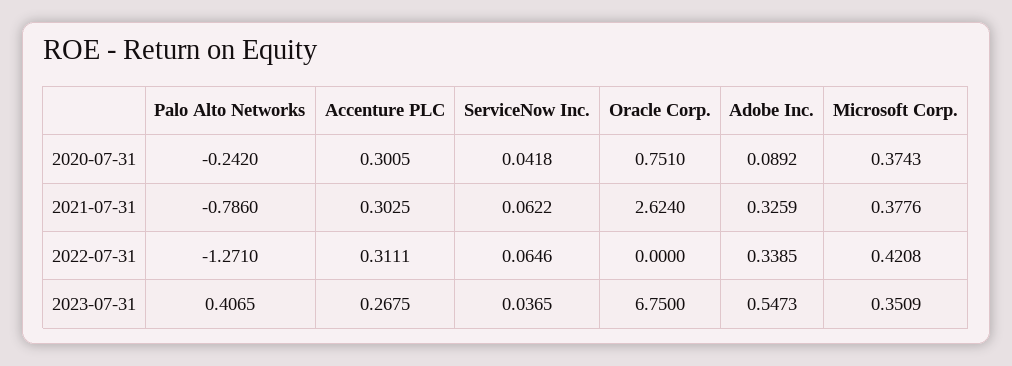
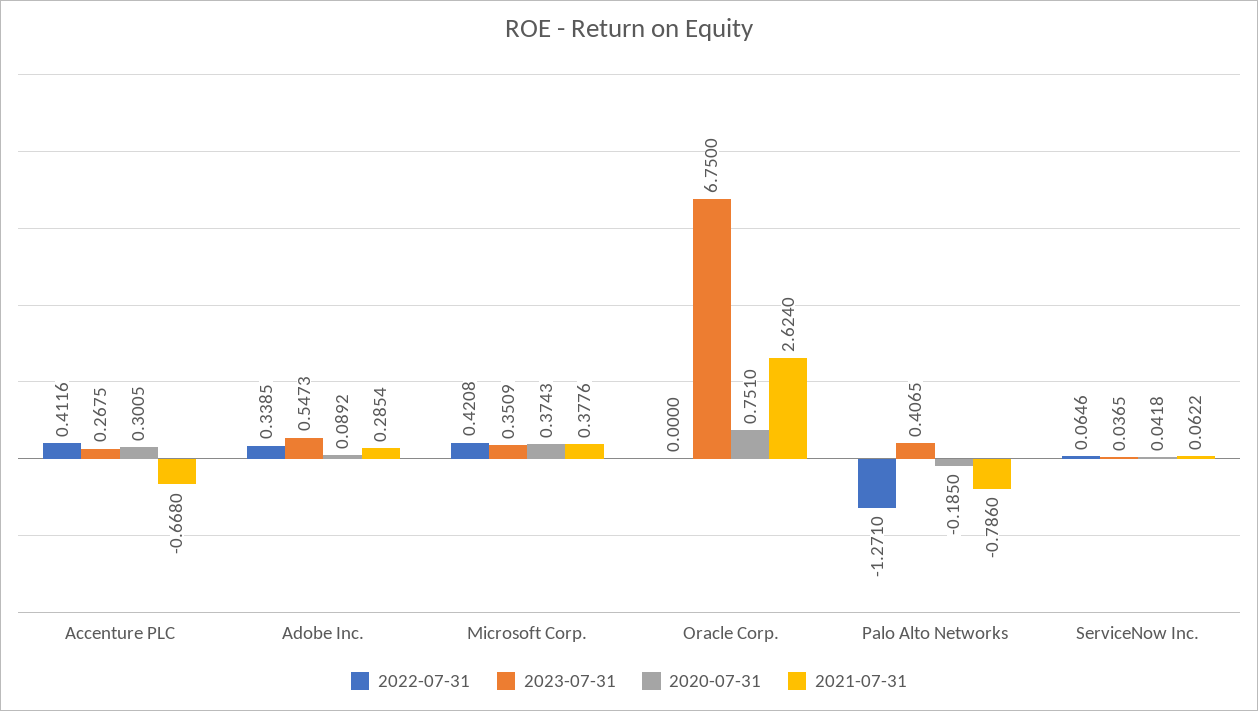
  {
    "2020-07-31": {
-     "Palo Alto Networks": -0.242,
+     "Palo Alto Networks": -0.185,
      "Accenture PLC": 0.3005,
      "ServiceNow Inc.": 0.0418,
      "Oracle Corp.": 0.751,
      "Adobe Inc.": 0.0892,
      "Microsoft Corp.": 0.3743
    },
    "2021-07-31": {
      "Palo Alto Networks": -0.786,
-     "Accenture PLC": 0.3025,
+     "Accenture PLC": -0.668,
      "ServiceNow Inc.": 0.0622,
      "Oracle Corp.": 2.624,
-     "Adobe Inc.": 0.3259,
+     "Adobe Inc.": 0.2854,
      "Microsoft Corp.": 0.3776
    },
    "2022-07-31": {
      "Palo Alto Networks": -1.271,
-     "Accenture PLC": 0.3111,
+     "Accenture PLC": 0.4116,
      "ServiceNow Inc.": 0.0646,
      "Oracle Corp.": 0,
      "Adobe Inc.": 0.3385,
      "Microsoft Corp.": 0.4208
    },
    "2023-07-31": {
      "Palo Alto Networks": 0.4065,
      "Accenture PLC": 0.2675,
      "ServiceNow Inc.": 0.0365,
      "Oracle Corp.": 6.75,
      "Adobe Inc.": 0.5473,
      "Microsoft Corp.": 0.3509
    }
  }

